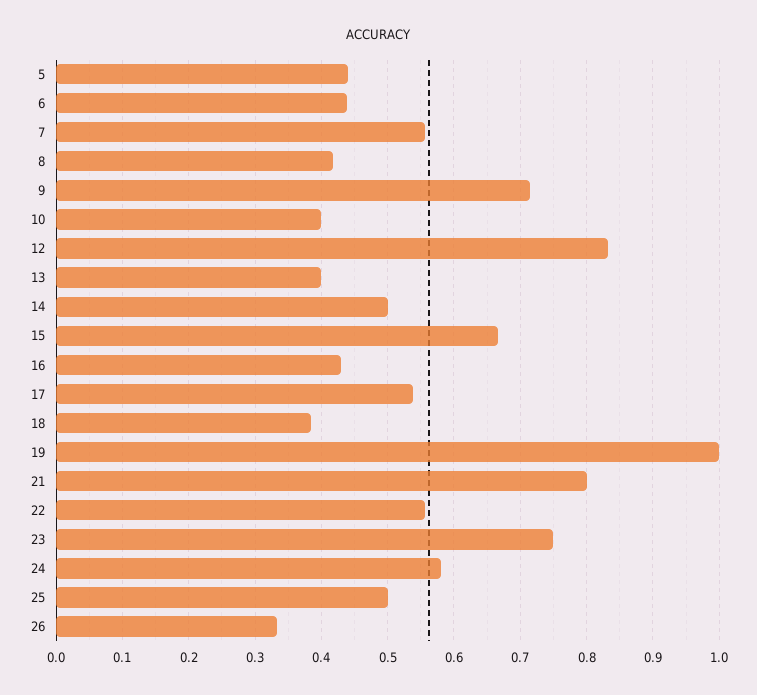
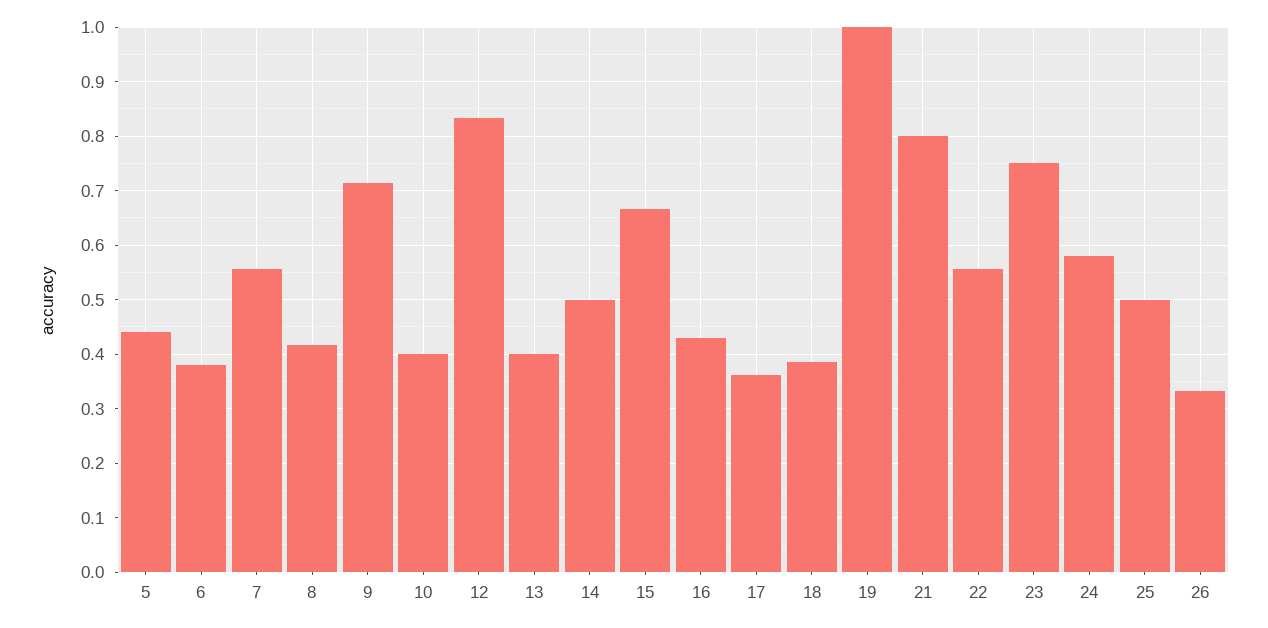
  {
    "5": 0.44,
-   "6": 0.44,
+   "6": 0.38,
    "7": 0.56,
    "8": 0.42,
    "9": 0.71,
    "10": 0.4,
    "12": 0.83,
    "13": 0.4,
    "14": 0.5,
    "15": 0.67,
    "16": 0.43,
-   "17": 0.54,
+   "17": 0.36,
    "18": 0.39,
    "19": 1,
    "21": 0.8,
    "22": 0.56,
    "23": 0.75,
    "24": 0.58,
    "25": 0.5,
    "26": 0.33
  }

